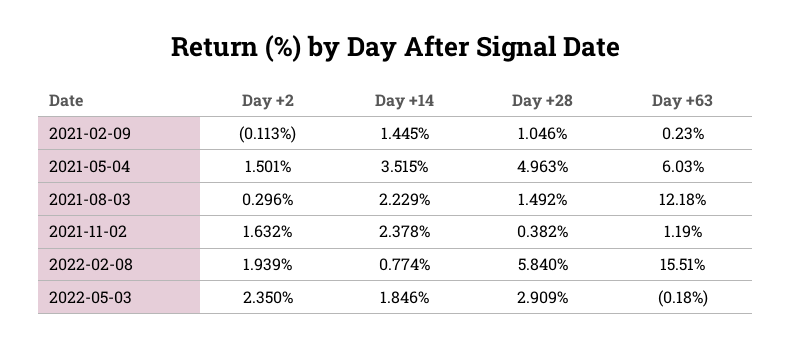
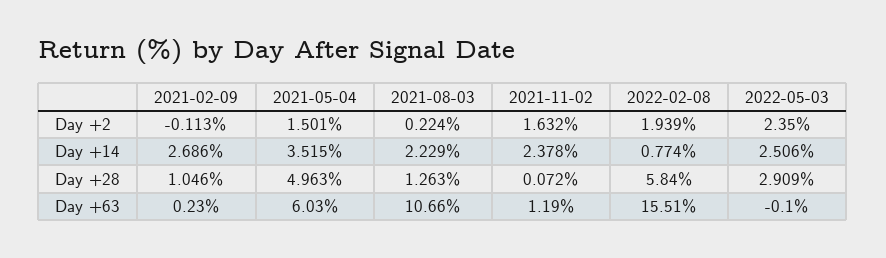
  {
    "Day +2": {
      "2021-02-09": -0.113,
      "2021-05-04": 1.501,
-     "2021-08-03": 0.296,
+     "2021-08-03": 0.224,
      "2021-11-02": 1.632,
      "2022-02-08": 1.939,
      "2022-05-03": 2.35
    },
    "Day +14": {
-     "2021-02-09": 1.445,
+     "2021-02-09": 2.686,
      "2021-05-04": 3.515,
      "2021-08-03": 2.229,
      "2021-11-02": 2.378,
      "2022-02-08": 0.774,
-     "2022-05-03": 1.846
+     "2022-05-03": 2.506
    },
    "Day +28": {
      "2021-02-09": 1.046,
      "2021-05-04": 4.963,
-     "2021-08-03": 1.492,
+     "2021-08-03": 1.263,
-     "2021-11-02": 0.382,
+     "2021-11-02": 0.072,
      "2022-02-08": 5.84,
      "2022-05-03": 2.909
    },
    "Day +63": {
      "2021-02-09": 0.23,
      "2021-05-04": 6.03,
-     "2021-08-03": 12.18,
+     "2021-08-03": 10.66,
      "2021-11-02": 1.19,
      "2022-02-08": 15.51,
-     "2022-05-03": -0.18
+     "2022-05-03": -0.1
    }
  }

